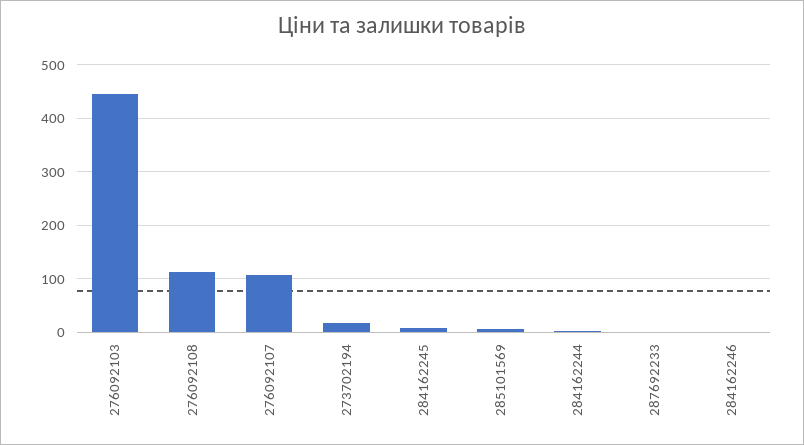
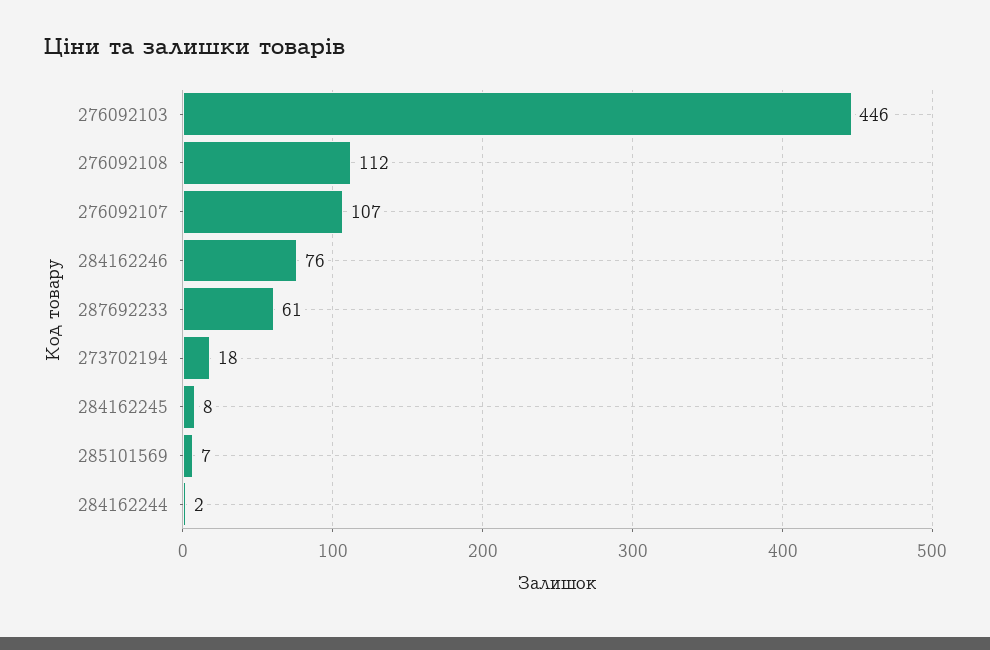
  {
    "276092103": 446,
    "276092108": 112,
    "276092107": 107,
    "273702194": 18,
    "284162245": 8,
    "285101569": 7,
    "284162244": 2,
-   "287692233": 0,
+   "287692233": 61,
-   "284162246": 0
+   "284162246": 76
  }

